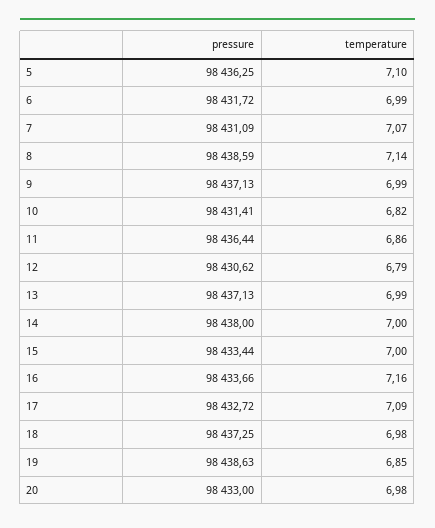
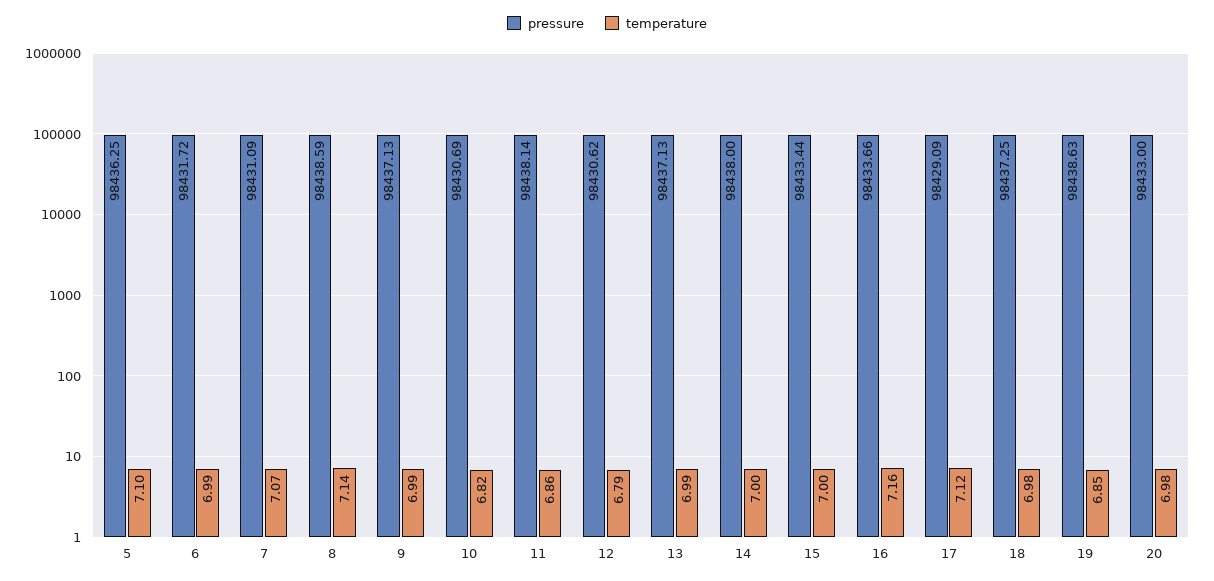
  {
    "pressure": {
      "5": 98436.25,
      "6": 98431.72,
      "7": 98431.09,
      "8": 98438.59,
      "9": 98437.13,
-     "10": 98431.41,
+     "10": 98430.69,
-     "11": 98436.44,
+     "11": 98438.14,
      "12": 98430.62,
      "13": 98437.13,
      "14": 98438,
      "15": 98433.44,
      "16": 98433.66,
-     "17": 98432.72,
+     "17": 98429.09,
      "18": 98437.25,
      "19": 98438.63,
      "20": 98433
    },
    "temperature": {
      "5": 7.1,
      "6": 6.99,
      "7": 7.07,
      "8": 7.14,
      "9": 6.99,
      "10": 6.82,
      "11": 6.86,
      "12": 6.79,
      "13": 6.99,
      "14": 7,
      "15": 7,
      "16": 7.16,
-     "17": 7.09,
+     "17": 7.12,
      "18": 6.98,
      "19": 6.85,
      "20": 6.98
    }
  }

